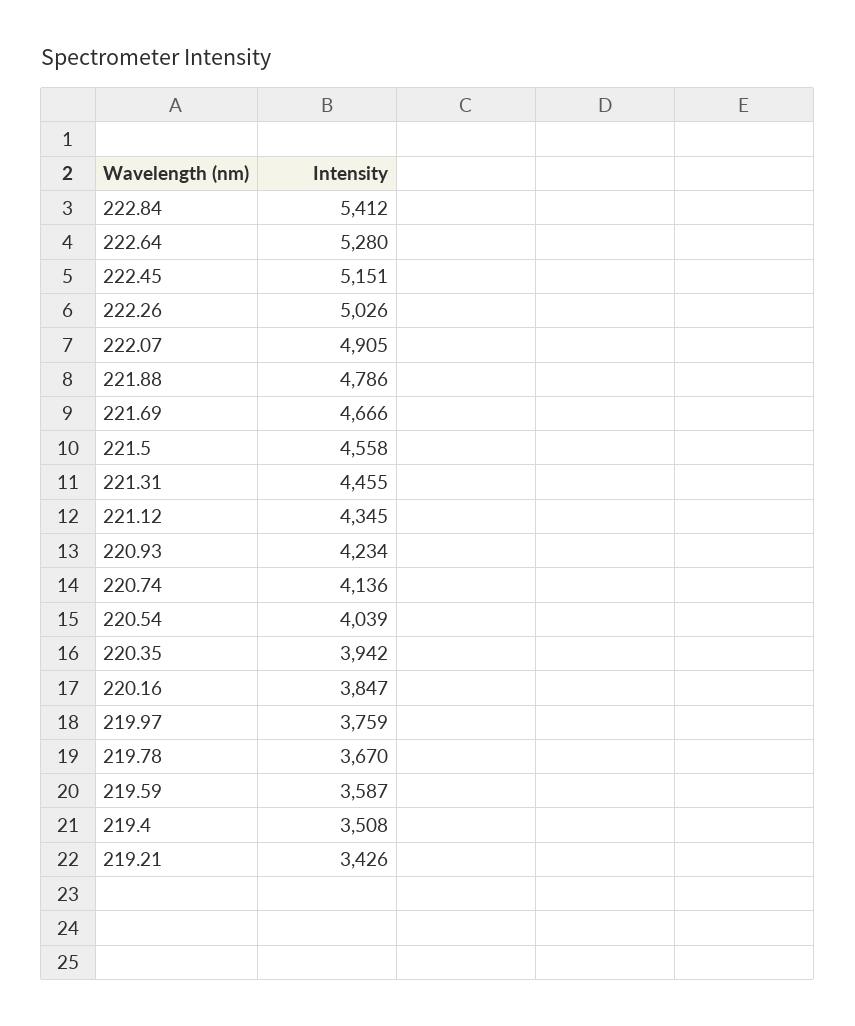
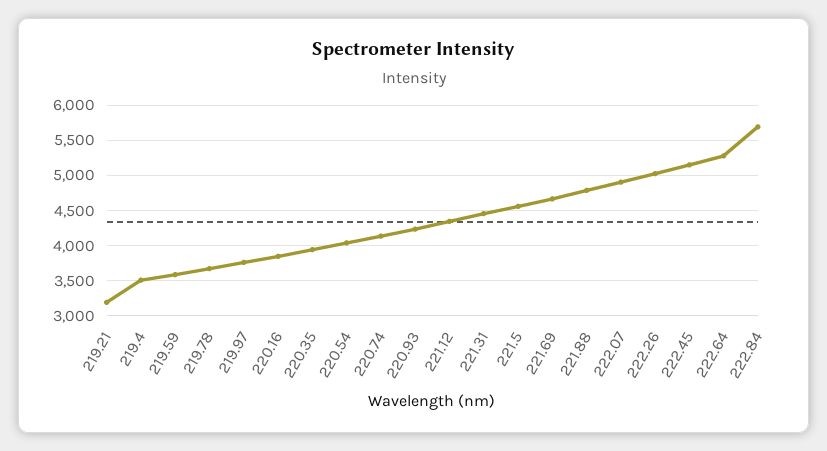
  {
-   "222.84": 5412,
+   "222.84": 5700,
    "222.64": 5280,
    "222.45": 5151,
    "222.26": 5026,
    "222.07": 4905,
    "221.88": 4786,
    "221.69": 4666,
    "221.5": 4558,
    "221.31": 4455,
    "221.12": 4345,
    "220.93": 4234,
    "220.74": 4136,
    "220.54": 4039,
    "220.35": 3942,
    "220.16": 3847,
    "219.97": 3759,
    "219.78": 3670,
    "219.59": 3587,
    "219.4": 3508,
-   "219.21": 3426
+   "219.21": 3200
  }

